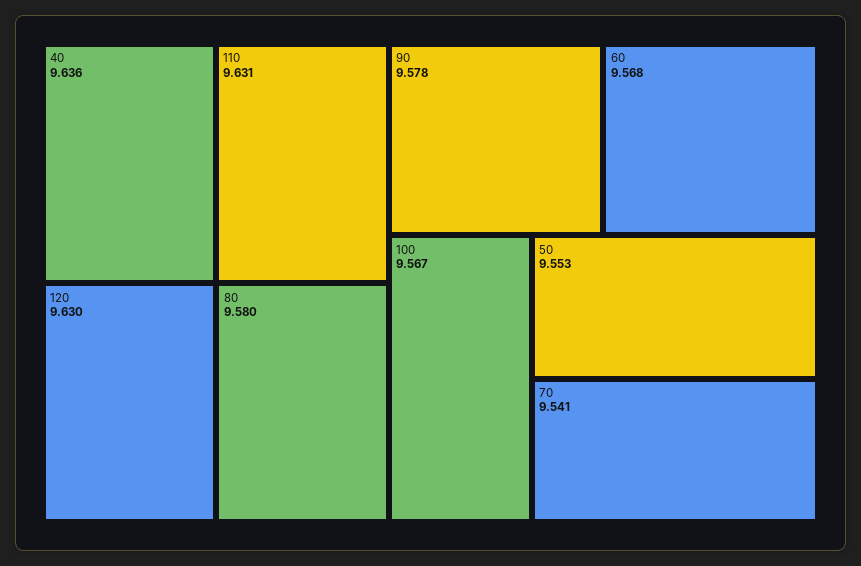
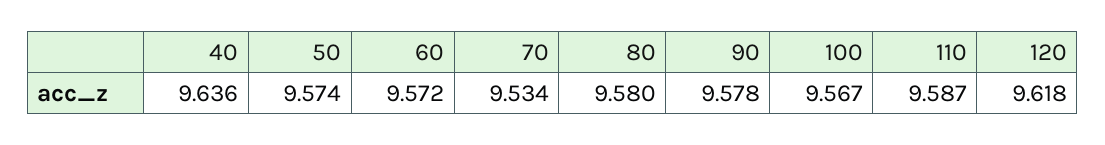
  {
    "40": 9.636,
-   "110": 9.631,
+   "110": 9.587,
-   "120": 9.63,
+   "120": 9.618,
    "80": 9.58,
    "90": 9.578,
-   "60": 9.568,
+   "60": 9.572,
    "100": 9.567,
-   "50": 9.553,
+   "50": 9.574,
-   "70": 9.541
+   "70": 9.534
  }

